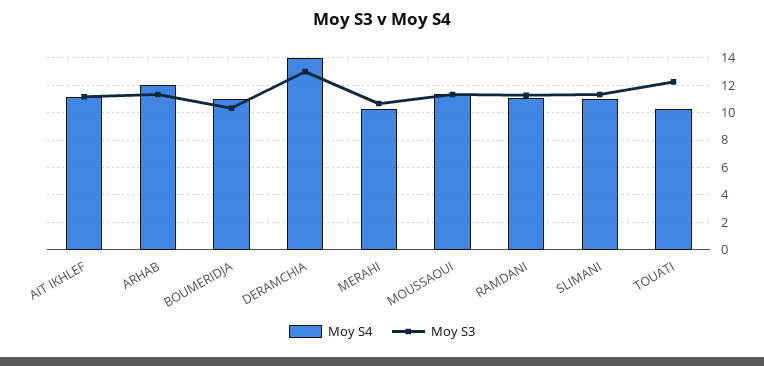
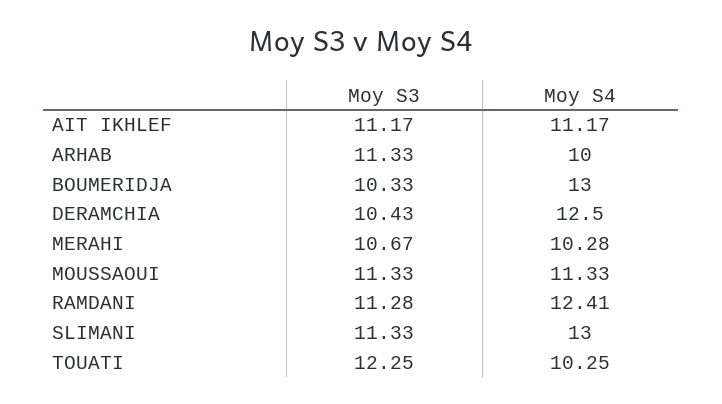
  {
    "Moy S4": {
      "AIT IKHLEF": 11.17,
-     "ARHAB": 12,
+     "ARHAB": 10,
-     "BOUMERIDJA": 11,
+     "BOUMERIDJA": 13,
-     "DERAMCHIA": 14,
+     "DERAMCHIA": 12.5,
      "MERAHI": 10.28,
      "MOUSSAOUI": 11.33,
-     "RAMDANI": 11,
+     "RAMDANI": 12.41,
-     "SLIMANI": 11,
+     "SLIMANI": 13,
      "TOUATI": 10.25
    },
    "Moy S3": {
      "AIT IKHLEF": 11.17,
      "ARHAB": 11.33,
      "BOUMERIDJA": 10.33,
-     "DERAMCHIA": 13,
+     "DERAMCHIA": 10.43,
      "MERAHI": 10.67,
      "MOUSSAOUI": 11.33,
      "RAMDANI": 11.28,
      "SLIMANI": 11.33,
      "TOUATI": 12.25
    }
  }

